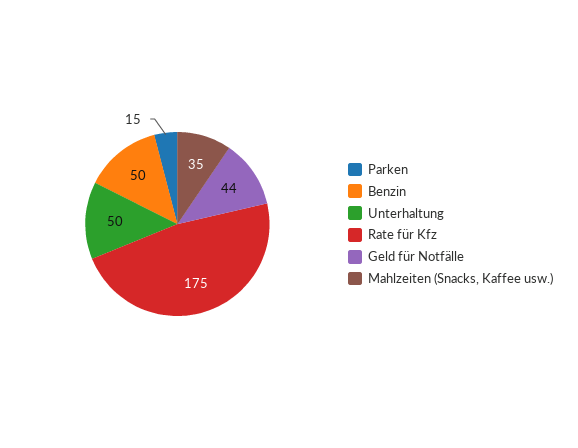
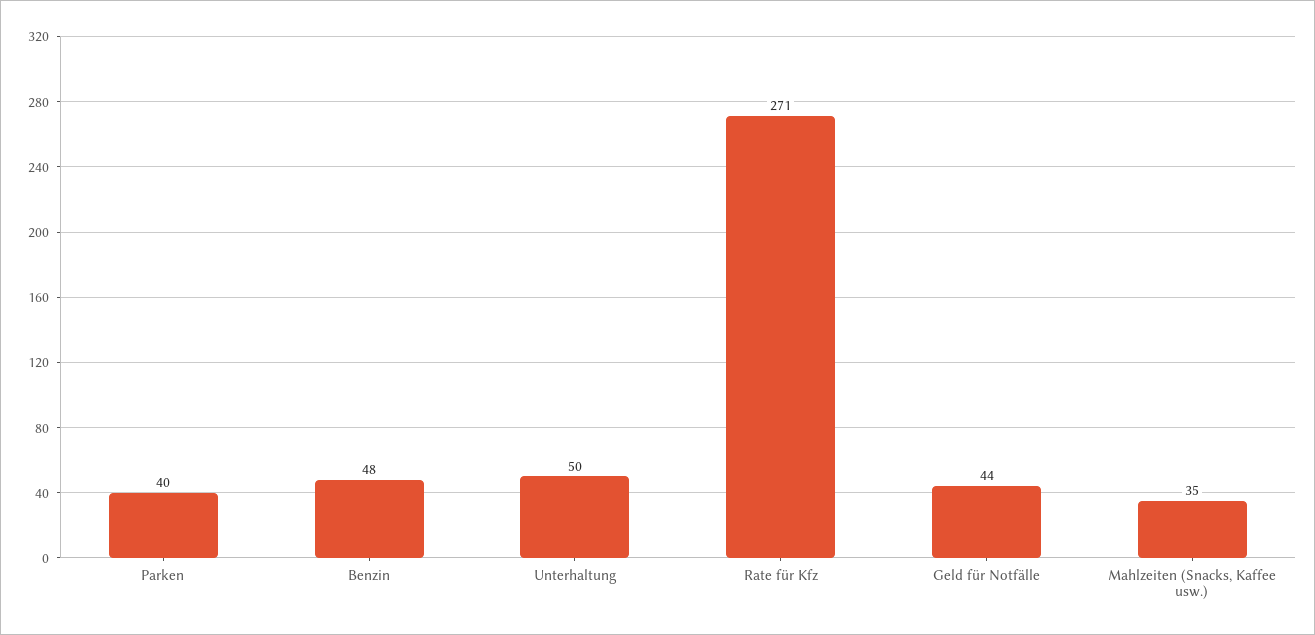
  {
-   "Parken": 15,
+   "Parken": 40,
-   "Benzin": 50,
+   "Benzin": 48,
    "Unterhaltung": 50,
-   "Rate für Kfz": 175,
+   "Rate für Kfz": 271,
    "Geld für Notfälle": 44,
    "Mahlzeiten (Snacks, Kaffee usw.)": 35
  }

